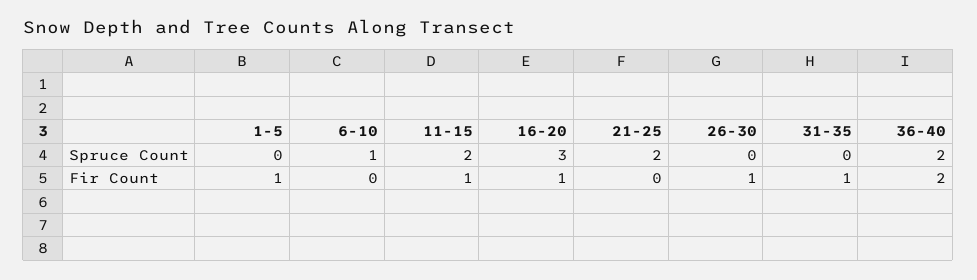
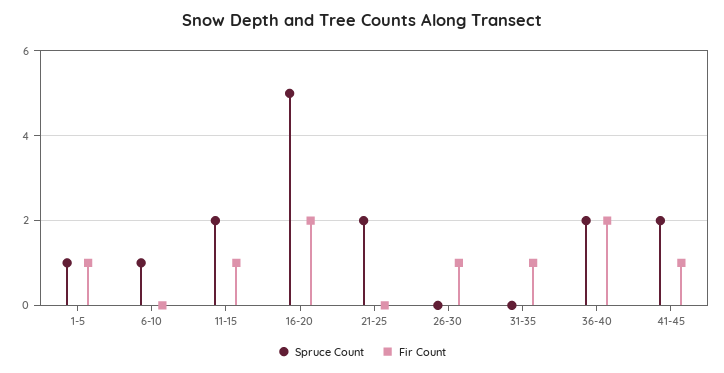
  {
    "Spruce Count": {
-     "1-5": 0,
+     "1-5": 1,
      "6-10": 1,
      "11-15": 2,
-     "16-20": 3,
+     "16-20": 5,
      "21-25": 2,
      "26-30": 0,
      "31-35": 0,
-     "36-40": 2
+     "36-40": 2,
+     "41-45": 2
    },
    "Fir Count": {
      "1-5": 1,
      "6-10": 0,
      "11-15": 1,
-     "16-20": 1,
+     "16-20": 2,
      "21-25": 0,
      "26-30": 1,
      "31-35": 1,
-     "36-40": 2
+     "36-40": 2,
+     "41-45": 1
    }
  }

